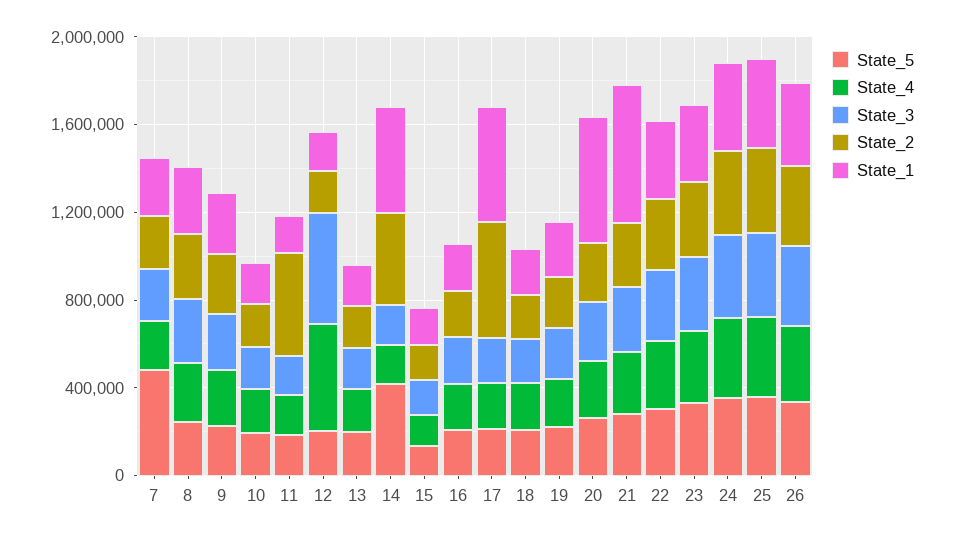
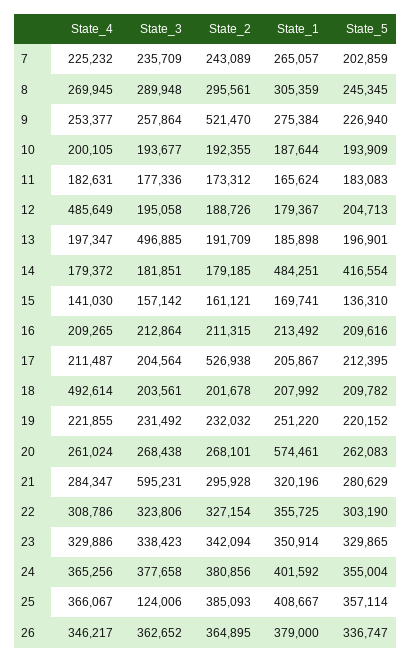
  {
    "State_5": {
-     "7": 500000,
+     "7": 202859,
      "8": 245345,
      "9": 226940,
      "10": 193909,
      "11": 183083,
      "12": 204713,
      "13": 196901,
      "14": 416554,
      "15": 136310,
      "16": 209616,
      "17": 212395,
      "18": 209782,
      "19": 220152,
      "20": 262083,
      "21": 280629,
      "22": 303190,
      "23": 329865,
      "24": 355004,
      "25": 357114,
      "26": 336747
    },
    "State_4": {
      "7": 225232,
      "8": 269945,
      "9": 253377,
      "10": 200105,
      "11": 182631,
      "12": 485649,
      "13": 197347,
      "14": 179372,
      "15": 141030,
      "16": 209265,
      "17": 211487,
-     "18": 200000,
+     "18": 492614,
      "19": 221855,
      "20": 261024,
      "21": 284347,
      "22": 308786,
      "23": 329886,
      "24": 365256,
      "25": 366067,
      "26": 346217
    },
    "State_3": {
      "7": 235709,
      "8": 289948,
      "9": 257864,
      "10": 193677,
      "11": 177336,
-     "12": 500000,
+     "12": 195058,
-     "13": 200000,
+     "13": 496885,
      "14": 181851,
      "15": 157142,
      "16": 212864,
      "17": 204564,
      "18": 203561,
      "19": 231492,
      "20": 268438,
-     "21": 300000,
+     "21": 595231,
      "22": 323806,
      "23": 338423,
      "24": 377658,
-     "25": 400000,
+     "25": 124006,
      "26": 362652
    },
    "State_2": {
      "7": 243089,
      "8": 295561,
-     "9": 300000,
+     "9": 521470,
      "10": 192355,
-     "11": 500000,
+     "11": 173312,
      "12": 188726,
      "13": 191709,
-     "14": 400000,
+     "14": 179185,
      "15": 161121,
      "16": 211315,
      "17": 526938,
      "18": 201678,
      "19": 232032,
      "20": 268101,
      "21": 295928,
      "22": 327154,
      "23": 342094,
      "24": 380856,
      "25": 385093,
      "26": 364895
    },
    "State_1": {
      "7": 265057,
      "8": 305359,
      "9": 275384,
      "10": 187644,
      "11": 165624,
      "12": 179367,
      "13": 185898,
      "14": 484251,
      "15": 169741,
      "16": 213492,
-     "17": 500000,
+     "17": 205867,
      "18": 207992,
      "19": 251220,
      "20": 574461,
-     "21": 600000,
+     "21": 320196,
      "22": 355725,
      "23": 350914,
      "24": 401592,
      "25": 408667,
      "26": 379000
    }
  }

